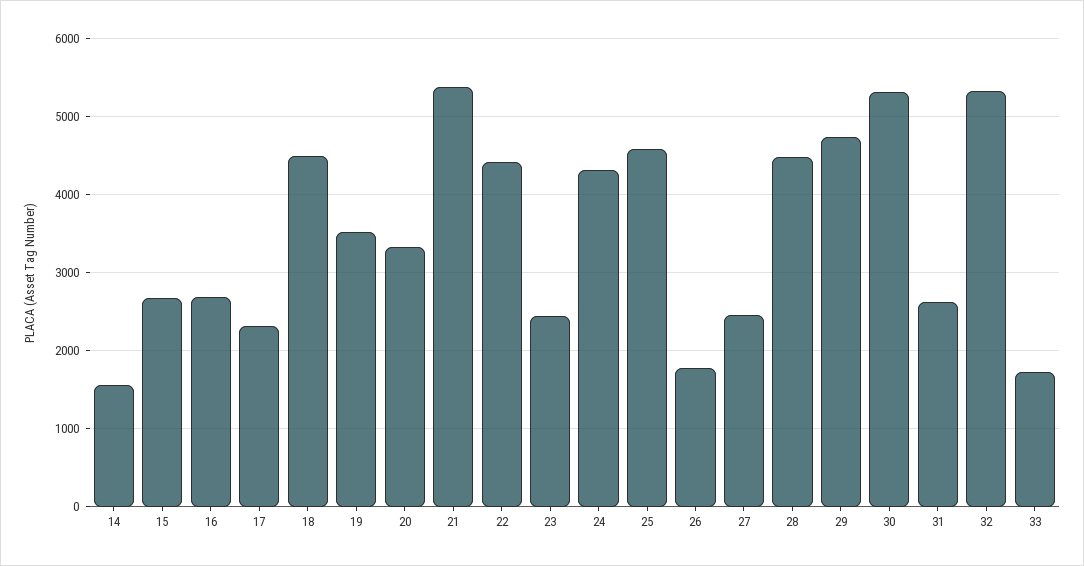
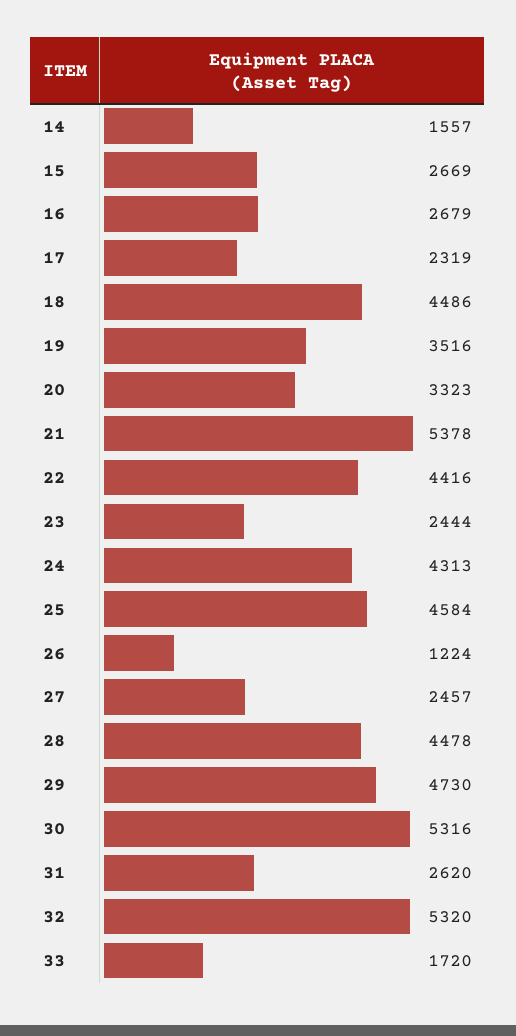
  {
    "14": 1557,
    "15": 2669,
    "16": 2679,
    "17": 2319,
    "18": 4486,
    "19": 3516,
    "20": 3323,
    "21": 5378,
    "22": 4416,
    "23": 2444,
    "24": 4313,
    "25": 4584,
-   "26": 1800,
+   "26": 1224,
    "27": 2457,
    "28": 4478,
    "29": 4730,
    "30": 5316,
    "31": 2620,
    "32": 5320,
    "33": 1720
  }

